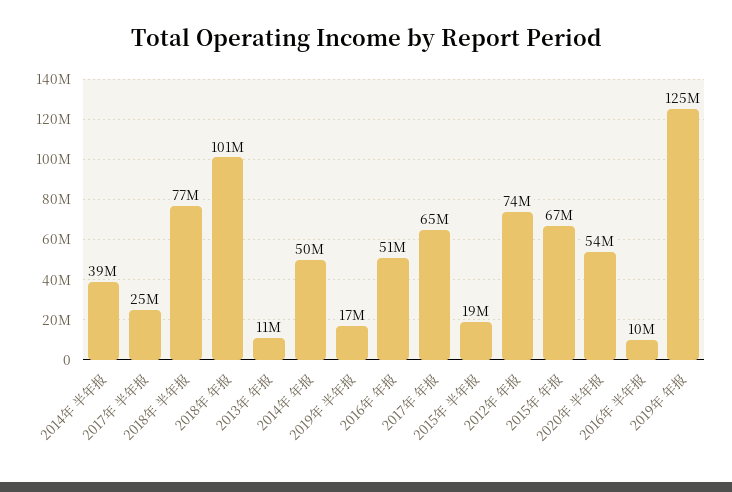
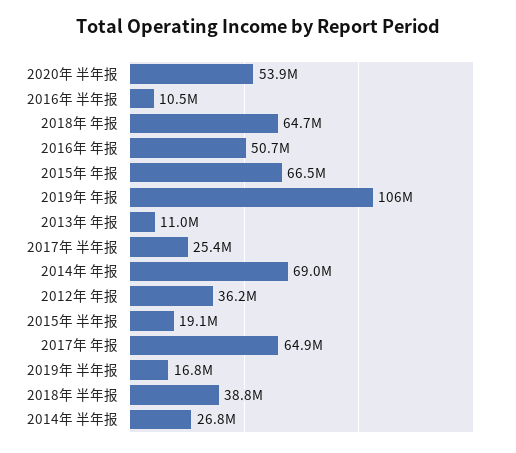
  {
-   "2014年 半年报": 39000000,
+   "2014年 半年报": 26800000,
    "2017年 半年报": 25400000,
-   "2018年 半年报": 77000000,
+   "2018年 半年报": 38800000,
-   "2018年 年报": 101000000,
+   "2018年 年报": 64700000,
    "2013年 年报": 11000000,
-   "2014年 年报": 50000000,
+   "2014年 年报": 69000000,
    "2019年 半年报": 16800000,
    "2016年 年报": 50700000,
    "2017年 年报": 64900000,
    "2015年 半年报": 19100000,
-   "2012年 年报": 74000000,
+   "2012年 年报": 36200000,
    "2015年 年报": 66500000,
    "2020年 半年报": 53900000,
    "2016年 半年报": 10500000,
-   "2019年 年报": 125000000
+   "2019年 年报": 106000000
  }

